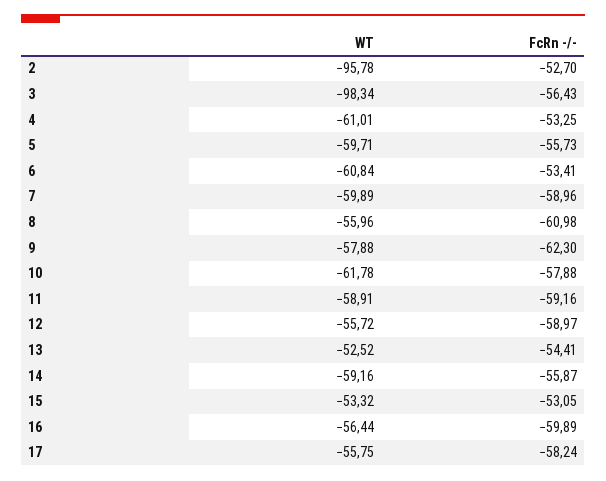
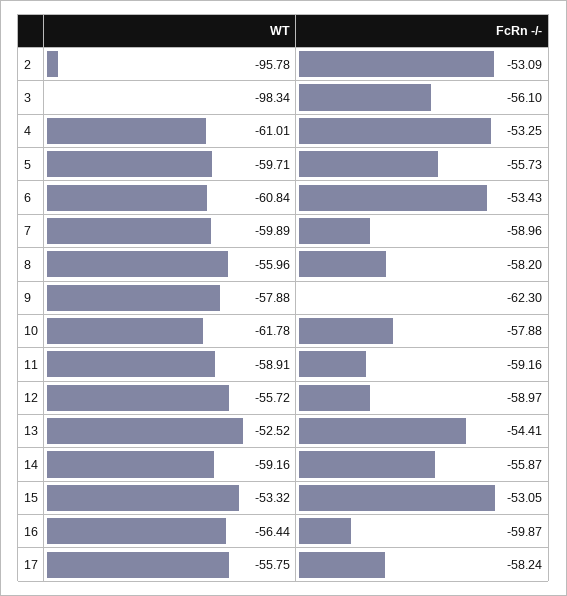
  {
    "WT": {
      "2": -95.78,
      "3": -98.34,
      "4": -61.01,
      "5": -59.71,
      "6": -60.84,
      "7": -59.89,
      "8": -55.96,
      "9": -57.88,
      "10": -61.78,
      "11": -58.91,
      "12": -55.72,
      "13": -52.52,
      "14": -59.16,
      "15": -53.32,
      "16": -56.44,
      "17": -55.75
    },
    "FcRn -/-": {
-     "2": -52.7,
+     "2": -53.09,
-     "3": -56.43,
+     "3": -56.1,
      "4": -53.25,
      "5": -55.73,
-     "6": -53.41,
+     "6": -53.43,
      "7": -58.96,
-     "8": -60.98,
+     "8": -58.2,
      "9": -62.3,
      "10": -57.88,
      "11": -59.16,
      "12": -58.97,
      "13": -54.41,
      "14": -55.87,
      "15": -53.05,
-     "16": -59.89,
+     "16": -59.87,
      "17": -58.24
    }
  }

